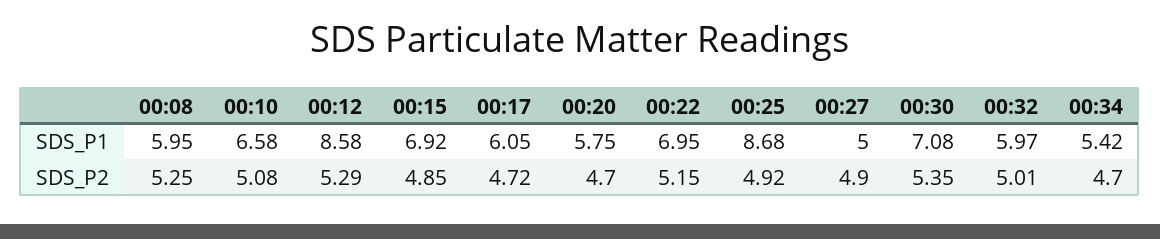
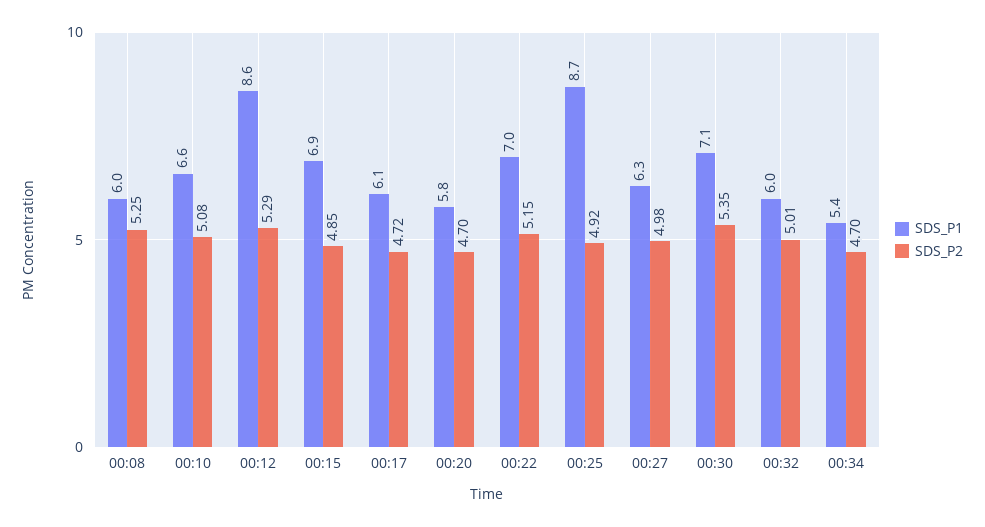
  {
    "SDS_P1": {
      "00:08": 5.95,
      "00:10": 6.58,
      "00:12": 8.58,
      "00:15": 6.92,
      "00:17": 6.05,
      "00:20": 5.75,
      "00:22": 6.95,
      "00:25": 8.68,
-     "00:27": 5,
+     "00:27": 6.3,
      "00:30": 7.08,
      "00:32": 5.97,
      "00:34": 5.42
    },
    "SDS_P2": {
      "00:08": 5.25,
      "00:10": 5.08,
      "00:12": 5.29,
      "00:15": 4.85,
      "00:17": 4.72,
      "00:20": 4.7,
      "00:22": 5.15,
      "00:25": 4.92,
-     "00:27": 4.9,
+     "00:27": 4.98,
      "00:30": 5.35,
      "00:32": 5.01,
      "00:34": 4.7
    }
  }

